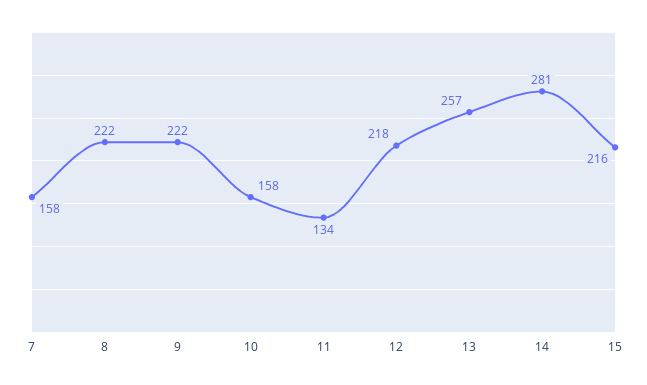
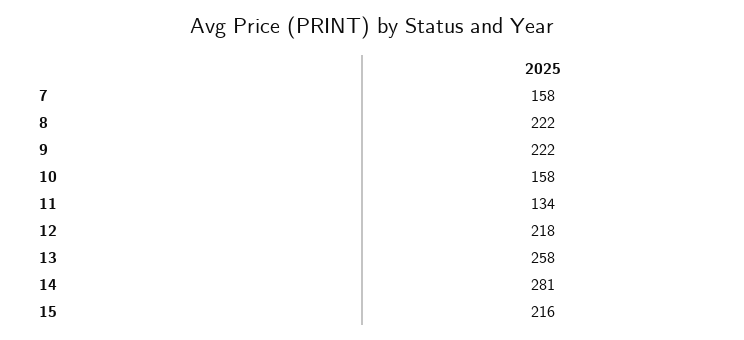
  {
    "7": 158,
    "8": 222,
    "9": 222,
    "10": 158,
    "11": 134,
    "12": 218,
-   "13": 257,
+   "13": 258,
    "14": 281,
    "15": 216
  }

